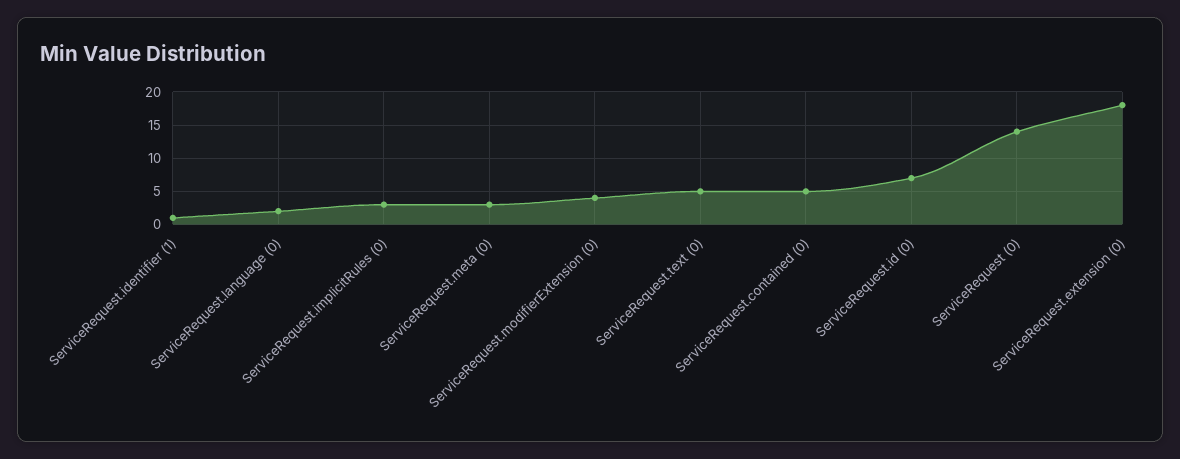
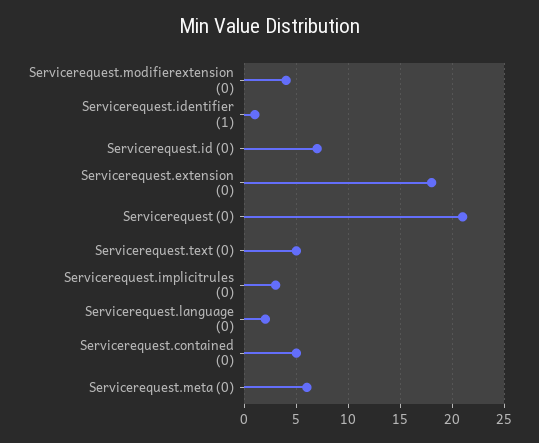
  {
    "ServiceRequest.identifier (1)": 1,
    "ServiceRequest.language (0)": 2,
    "ServiceRequest.implicitRules (0)": 3,
-   "ServiceRequest.meta (0)": 3,
+   "ServiceRequest.meta (0)": 6,
    "ServiceRequest.modifierExtension (0)": 4,
    "ServiceRequest.text (0)": 5,
    "ServiceRequest.contained (0)": 5,
    "ServiceRequest.id (0)": 7,
-   "ServiceRequest (0)": 14,
+   "ServiceRequest (0)": 21,
    "ServiceRequest.extension (0)": 18
  }

